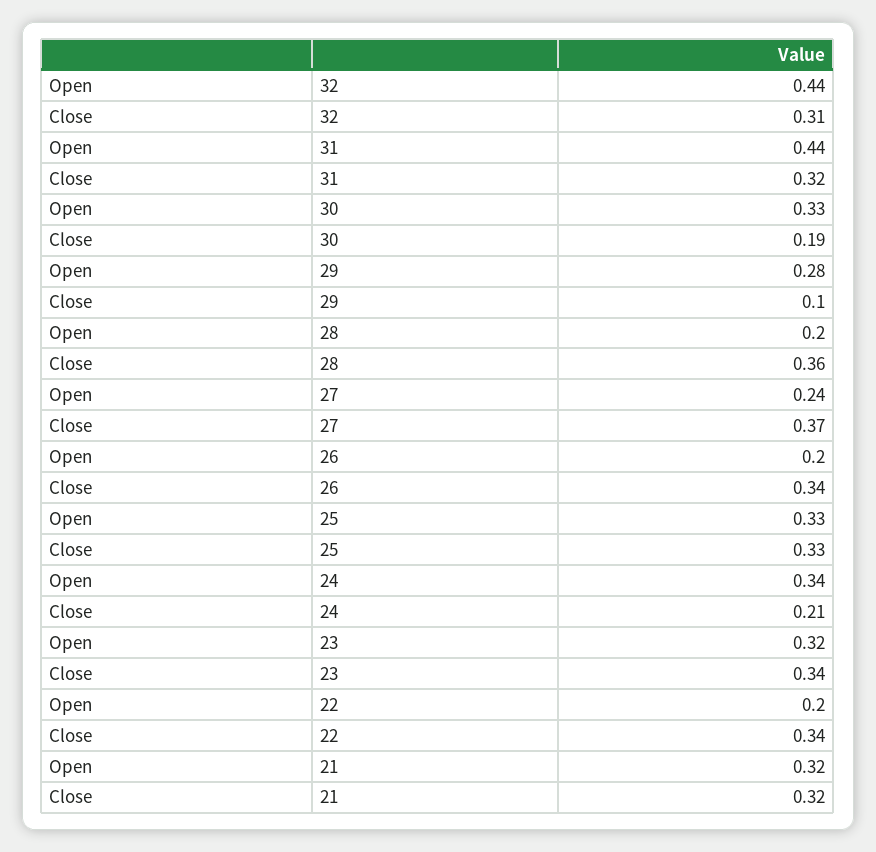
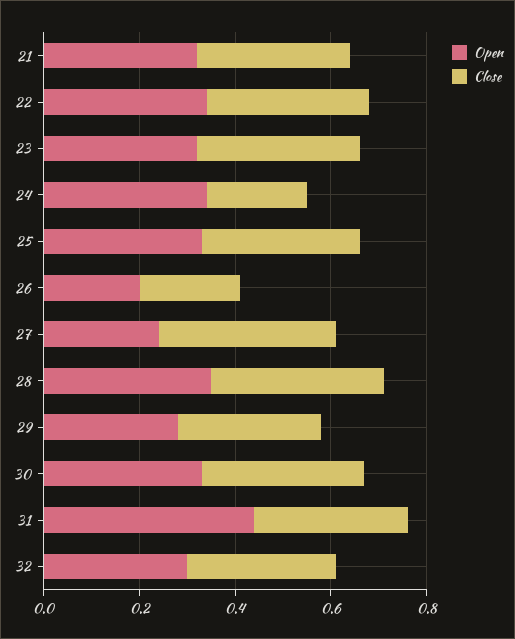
  {
    "Open": {
-     "32": 0.44,
+     "32": 0.3,
      "31": 0.44,
      "30": 0.33,
      "29": 0.28,
-     "28": 0.2,
+     "28": 0.35,
      "27": 0.24,
      "26": 0.2,
      "25": 0.33,
      "24": 0.34,
      "23": 0.32,
-     "22": 0.2,
+     "22": 0.35,
      "21": 0.32
    },
    "Close": {
      "32": 0.31,
      "31": 0.32,
-     "30": 0.19,
+     "30": 0.35,
-     "29": 0.1,
+     "29": 0.3,
      "28": 0.36,
      "27": 0.37,
-     "26": 0.34,
+     "26": 0.2,
      "25": 0.33,
      "24": 0.21,
      "23": 0.34,
      "22": 0.34,
      "21": 0.32
    }
  }

